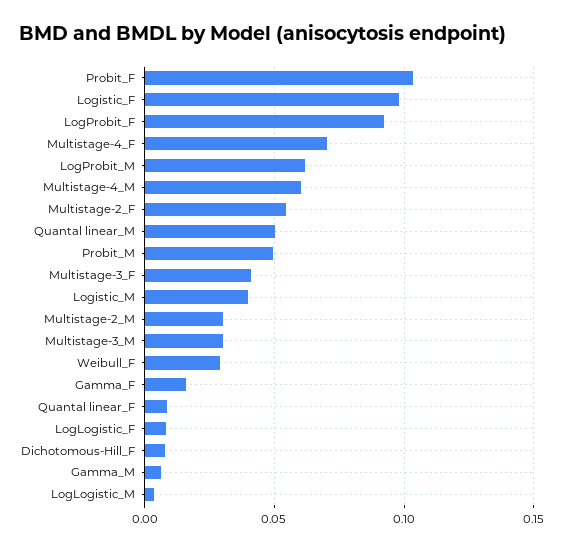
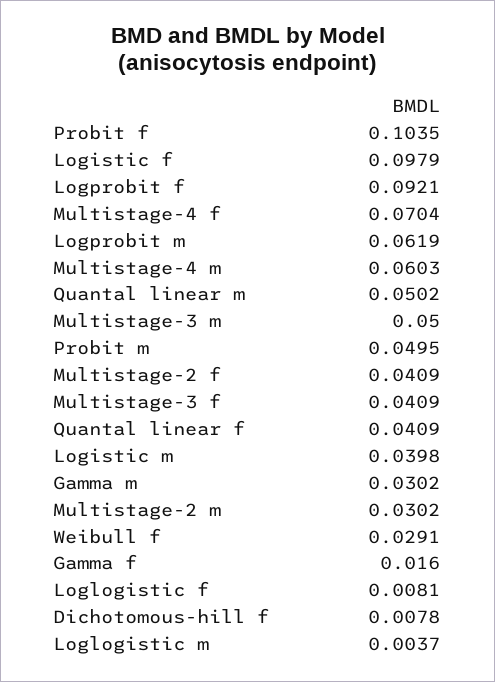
  {
    "Probit_F": 0.1035,
    "Logistic_F": 0.0979,
    "LogProbit_F": 0.0921,
    "Multistage-4_F": 0.0704,
    "LogProbit_M": 0.0619,
    "Multistage-4_M": 0.0603,
-   "Multistage-2_F": 0.055,
+   "Multistage-2_F": 0.0409,
    "Quantal linear_M": 0.0502,
    "Probit_M": 0.0495,
    "Multistage-3_F": 0.0409,
    "Logistic_M": 0.0398,
    "Multistage-2_M": 0.0302,
-   "Multistage-3_M": 0.03,
+   "Multistage-3_M": 0.05,
    "Weibull_F": 0.0291,
    "Gamma_F": 0.016,
-   "Quantal linear_F": 0.01,
+   "Quantal linear_F": 0.0409,
    "LogLogistic_F": 0.0081,
    "Dichotomous-Hill_F": 0.0078,
-   "Gamma_M": 0.005,
+   "Gamma_M": 0.0302,
    "LogLogistic_M": 0.0037
  }

